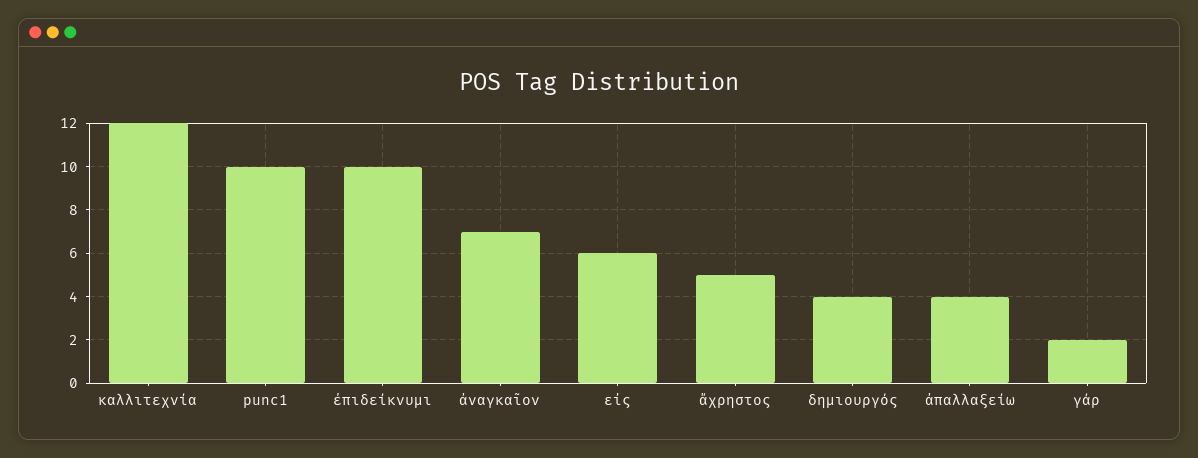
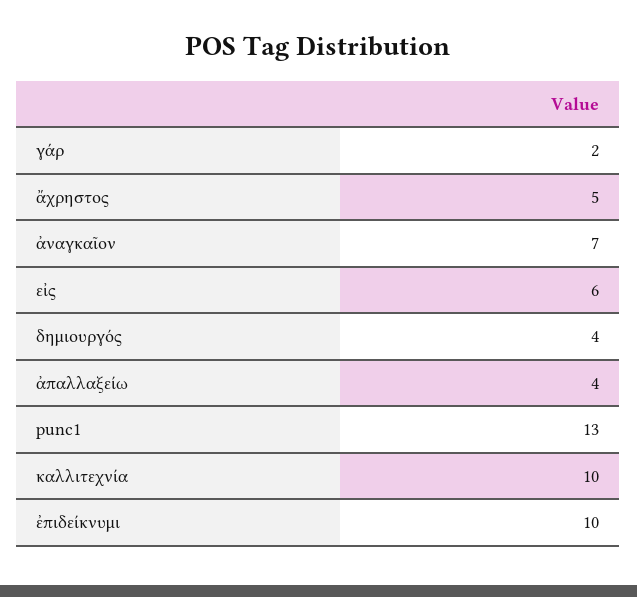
  {
-   "καλλιτεχνία": 12,
+   "καλλιτεχνία": 10,
-   "punc1": 10,
+   "punc1": 13,
    "ἐπιδείκνυμι": 10,
    "ἀναγκαῖον": 7,
    "εἰς": 6,
    "ἄχρηστος": 5,
    "δημιουργός": 4,
    "ἀπαλλαξείω": 4,
    "γάρ": 2
  }

